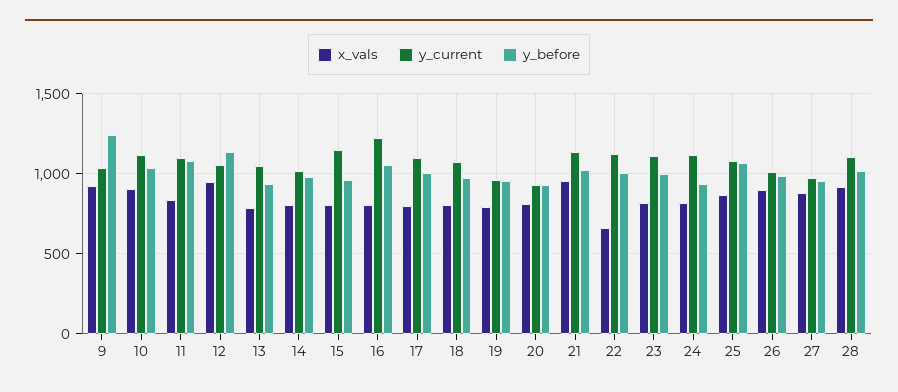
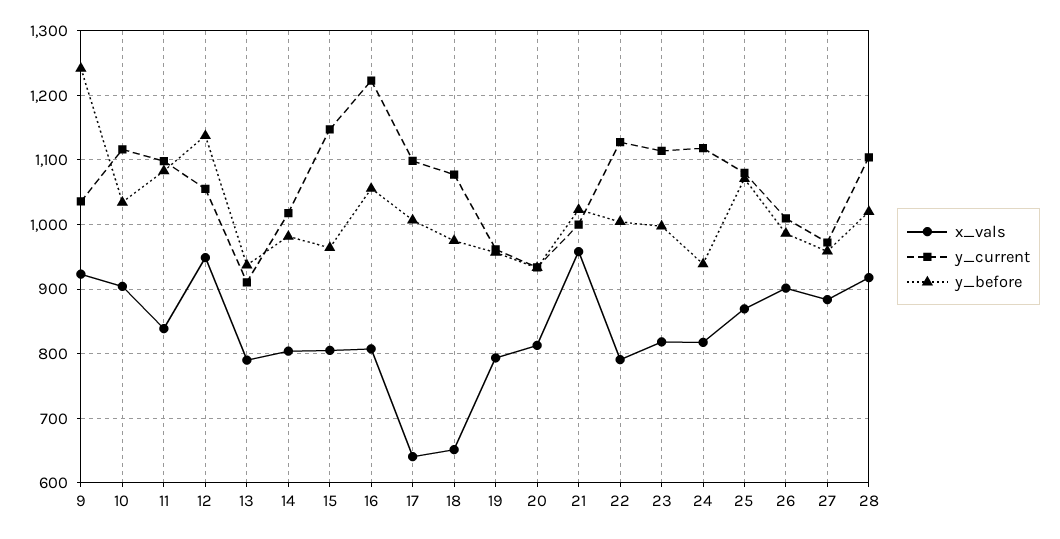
  {
    "x_vals": {
      "9": 920,
      "10": 900,
      "11": 840,
      "12": 950,
      "13": 790,
      "14": 800,
      "15": 810,
      "16": 810,
-     "17": 800,
+     "17": 640,
-     "18": 800,
+     "18": 650,
      "19": 790,
      "20": 810,
      "21": 960,
-     "22": 650,
+     "22": 790,
      "23": 820,
      "24": 820,
      "25": 870,
      "26": 900,
      "27": 880,
      "28": 920
    },
    "y_current": {
      "9": 1040,
      "10": 1120,
      "11": 1100,
      "12": 1060,
-     "13": 1050,
+     "13": 910,
      "14": 1020,
      "15": 1150,
      "16": 1220,
      "17": 1100,
      "18": 1080,
      "19": 960,
      "20": 930,
-     "21": 1150,
+     "21": 1000,
      "22": 1130,
      "23": 1110,
      "24": 1120,
      "25": 1080,
      "26": 1010,
      "27": 970,
      "28": 1100
    },
    "y_before": {
      "9": 1240,
      "10": 1030,
      "11": 1080,
      "12": 1140,
      "13": 940,
      "14": 980,
      "15": 960,
      "16": 1060,
      "17": 1010,
      "18": 980,
      "19": 960,
      "20": 930,
      "21": 1020,
      "22": 1000,
      "23": 1000,
      "24": 940,
      "25": 1070,
      "26": 990,
      "27": 960,
      "28": 1020
    }
  }

